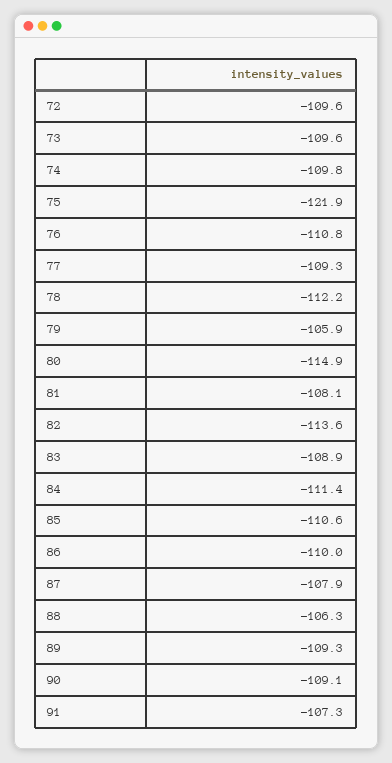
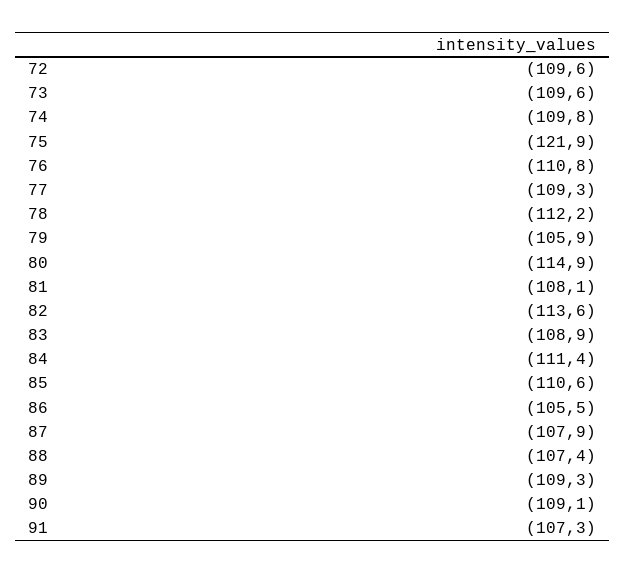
  {
    "72": -109.6,
    "73": -109.6,
    "74": -109.8,
    "75": -121.9,
    "76": -110.8,
    "77": -109.3,
    "78": -112.2,
    "79": -105.9,
    "80": -114.9,
    "81": -108.1,
    "82": -113.6,
    "83": -108.9,
    "84": -111.4,
    "85": -110.6,
-   "86": -110,
+   "86": -105.5,
    "87": -107.9,
-   "88": -106.3,
+   "88": -107.4,
    "89": -109.3,
    "90": -109.1,
    "91": -107.3
  }

